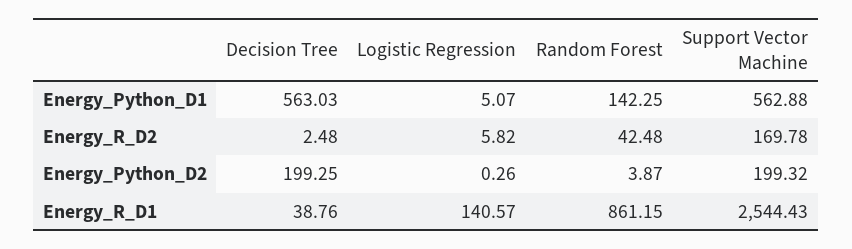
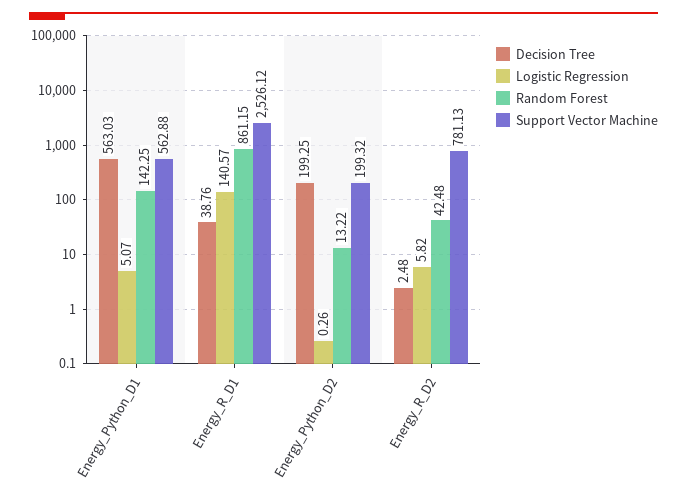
  {
    "Decision Tree": {
      "Energy_Python_D1": 563.03,
      "Energy_R_D2": 2.48,
      "Energy_Python_D2": 199.25,
      "Energy_R_D1": 38.76
    },
    "Logistic Regression": {
      "Energy_Python_D1": 5.07,
      "Energy_R_D2": 5.82,
      "Energy_Python_D2": 0.26,
      "Energy_R_D1": 140.57
    },
    "Random Forest": {
      "Energy_Python_D1": 142.25,
      "Energy_R_D2": 42.48,
-     "Energy_Python_D2": 3.87,
+     "Energy_Python_D2": 13.22,
      "Energy_R_D1": 861.15
    },
    "Support Vector Machine": {
      "Energy_Python_D1": 562.88,
-     "Energy_R_D2": 169.78,
+     "Energy_R_D2": 781.13,
      "Energy_Python_D2": 199.32,
-     "Energy_R_D1": 2544.43
+     "Energy_R_D1": 2526.12
    }
  }

